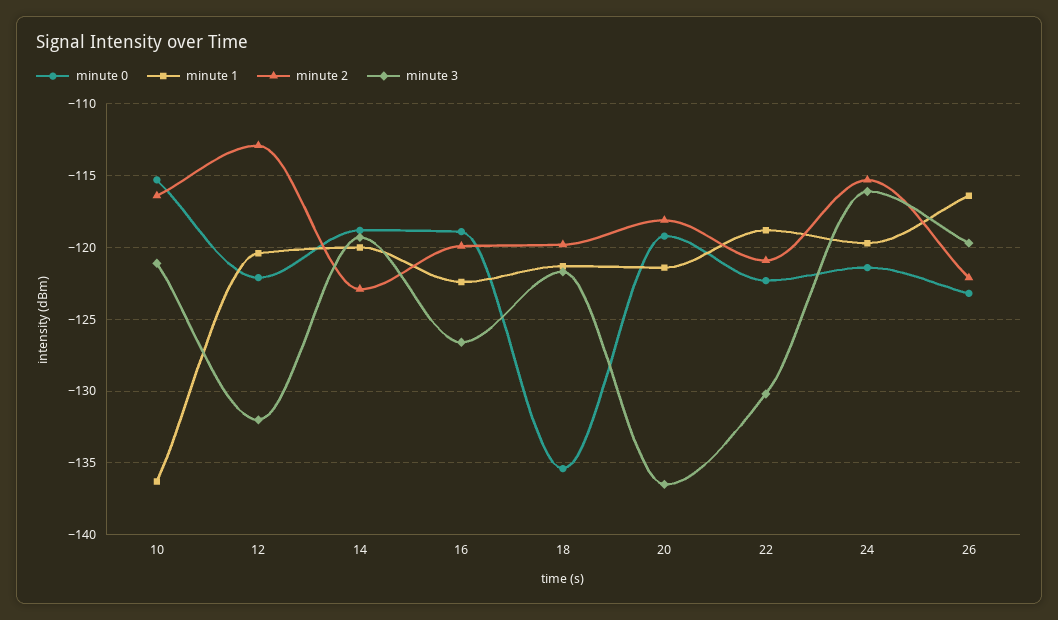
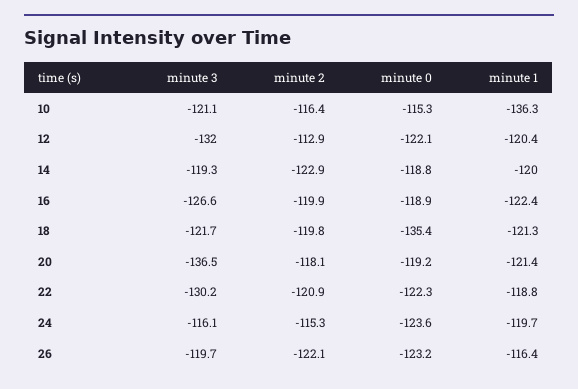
  {
    "minute 0": {
      "10": -115.3,
      "12": -122.1,
      "14": -118.8,
      "16": -118.9,
      "18": -135.4,
      "20": -119.2,
      "22": -122.3,
-     "24": -121.5,
+     "24": -123.6,
      "26": -123.2
    },
    "minute 1": {
      "10": -136.3,
      "12": -120.4,
      "14": -120,
      "16": -122.4,
      "18": -121.3,
      "20": -121.4,
      "22": -118.8,
      "24": -119.7,
      "26": -116.4
    },
    "minute 2": {
      "10": -116.4,
      "12": -112.9,
      "14": -122.9,
      "16": -119.9,
      "18": -119.8,
      "20": -118.1,
      "22": -120.9,
      "24": -115.3,
      "26": -122.1
    },
    "minute 3": {
      "10": -121.1,
      "12": -132,
      "14": -119.3,
      "16": -126.6,
      "18": -121.7,
      "20": -136.5,
      "22": -130.2,
      "24": -116.1,
      "26": -119.7
    }
  }

